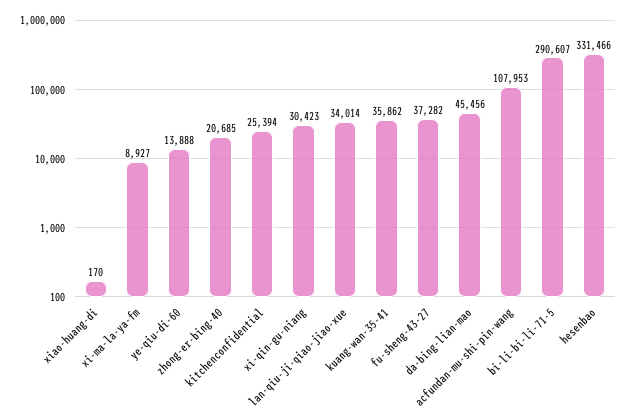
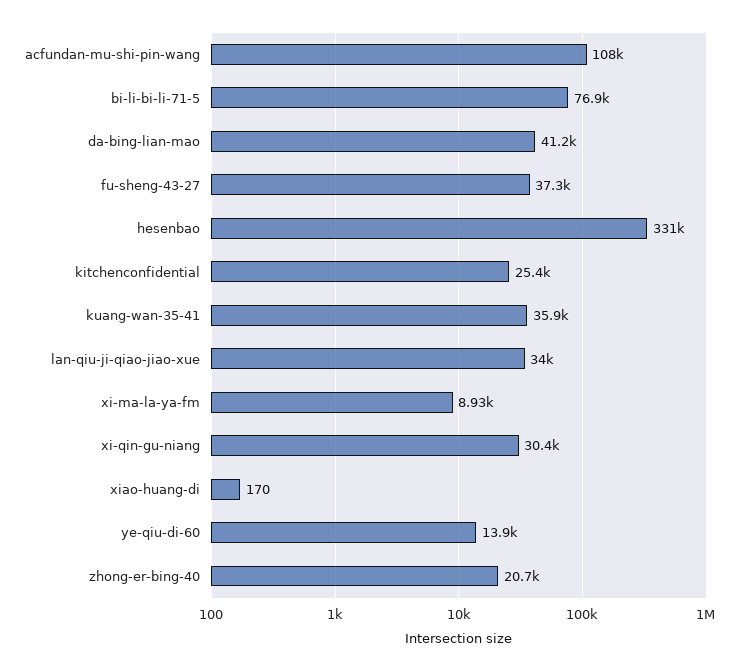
  {
    "xiao-huang-di": 170,
    "xi-ma-la-ya-fm": 8927,
    "ye-qiu-di-60": 13888,
    "zhong-er-bing-40": 20685,
    "kitchenconfidential": 25394,
    "xi-qin-gu-niang": 30423,
    "lan-qiu-ji-qiao-jiao-xue": 34014,
    "kuang-wan-35-41": 35862,
    "fu-sheng-43-27": 37282,
-   "da-bing-lian-mao": 45456,
+   "da-bing-lian-mao": 41200,
    "acfundan-mu-shi-pin-wang": 107953,
-   "bi-li-bi-li-71-5": 290607,
+   "bi-li-bi-li-71-5": 76900,
    "hesenbao": 331466
  }

